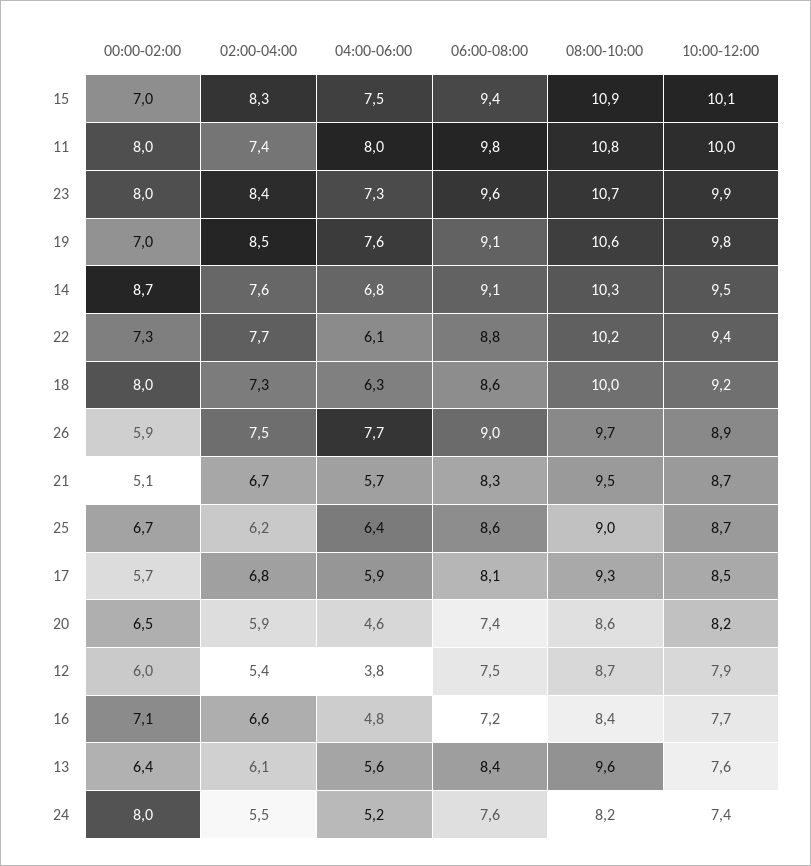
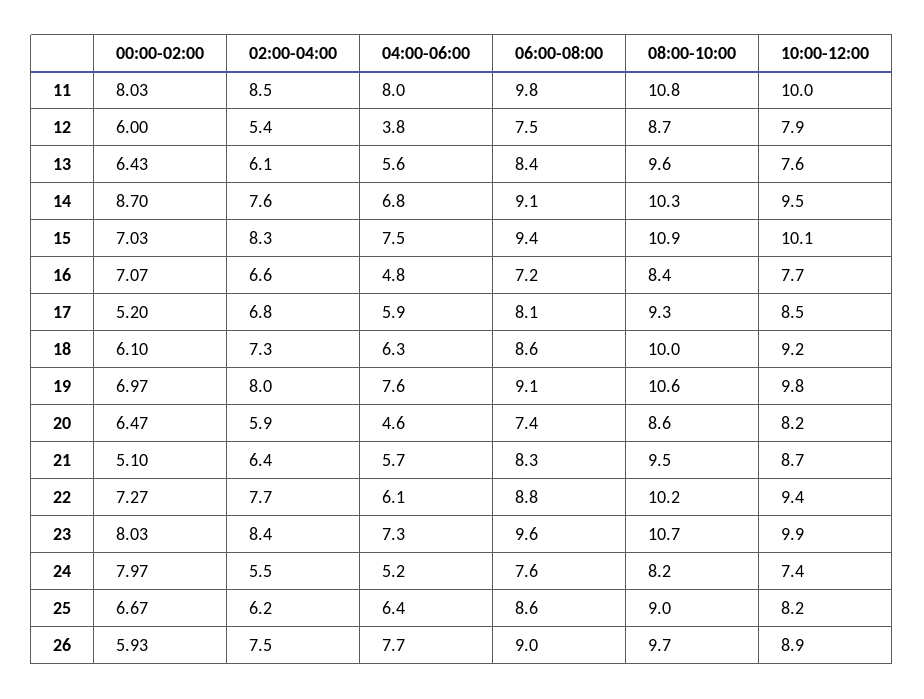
  {
    "00:00-02:00": {
      "15": 7.03,
      "11": 8.03,
      "23": 8.03,
      "19": 6.97,
      "14": 8.7,
      "22": 7.27,
-     "18": 8,
+     "18": 6.1,
      "26": 5.93,
      "21": 5.1,
      "25": 6.67,
-     "17": 5.7,
+     "17": 5.2,
      "20": 6.47,
      "12": 6,
      "16": 7.07,
      "13": 6.43,
      "24": 7.97
    },
    "02:00-04:00": {
      "15": 8.3,
-     "11": 7.4,
+     "11": 8.5,
      "23": 8.4,
-     "19": 8.5,
+     "19": 8,
      "14": 7.6,
      "22": 7.7,
      "18": 7.3,
      "26": 7.5,
-     "21": 6.7,
+     "21": 6.4,
      "25": 6.2,
      "17": 6.8,
      "20": 5.9,
      "12": 5.4,
      "16": 6.6,
      "13": 6.1,
      "24": 5.5
    },
    "04:00-06:00": {
      "15": 7.5,
      "11": 8,
      "23": 7.3,
      "19": 7.6,
      "14": 6.8,
      "22": 6.1,
      "18": 6.3,
      "26": 7.7,
      "21": 5.7,
      "25": 6.4,
      "17": 5.9,
      "20": 4.6,
      "12": 3.8,
      "16": 4.8,
      "13": 5.6,
      "24": 5.2
    },
    "06:00-08:00": {
      "15": 9.4,
      "11": 9.8,
      "23": 9.6,
      "19": 9.1,
      "14": 9.1,
      "22": 8.8,
      "18": 8.6,
      "26": 9,
      "21": 8.3,
      "25": 8.6,
      "17": 8.1,
      "20": 7.4,
      "12": 7.5,
      "16": 7.2,
      "13": 8.4,
      "24": 7.6
    },
    "08:00-10:00": {
      "15": 10.9,
      "11": 10.8,
      "23": 10.7,
      "19": 10.6,
      "14": 10.3,
      "22": 10.2,
      "18": 10,
      "26": 9.7,
      "21": 9.5,
      "25": 9,
      "17": 9.3,
      "20": 8.6,
      "12": 8.7,
      "16": 8.4,
      "13": 9.6,
      "24": 8.2
    },
    "10:00-12:00": {
      "15": 10.1,
      "11": 10,
      "23": 9.9,
      "19": 9.8,
      "14": 9.5,
      "22": 9.4,
      "18": 9.2,
      "26": 8.9,
      "21": 8.7,
-     "25": 8.7,
+     "25": 8.2,
      "17": 8.5,
      "20": 8.2,
      "12": 7.9,
      "16": 7.7,
      "13": 7.6,
      "24": 7.4
    }
  }

